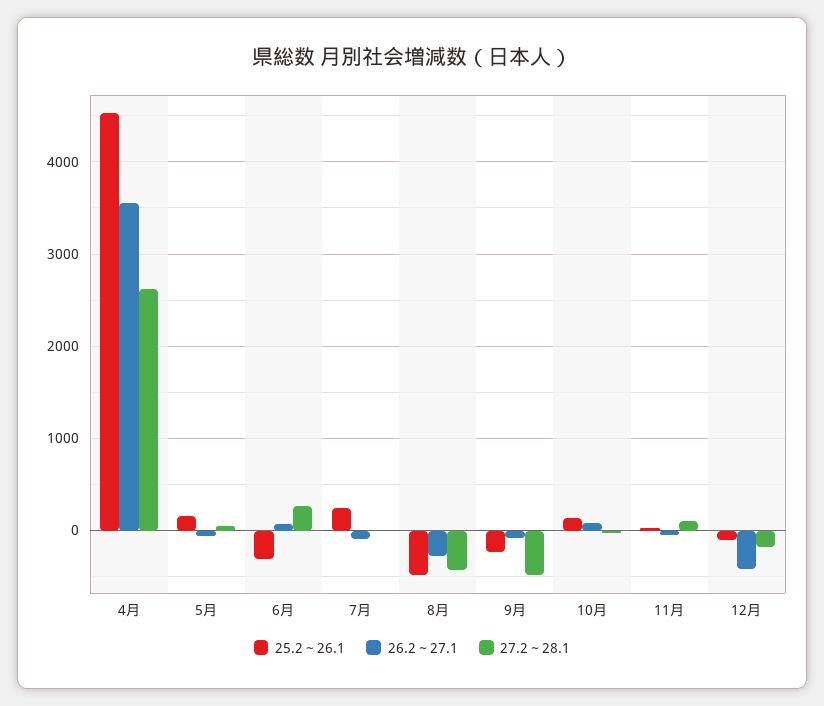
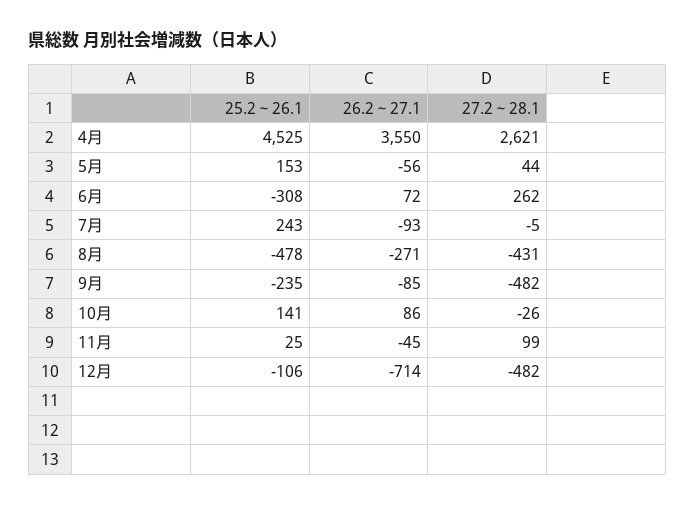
  {
    "25.2～26.1": {
      "4月": 4525,
      "5月": 153,
      "6月": -308,
      "7月": 243,
      "8月": -478,
      "9月": -235,
      "10月": 141,
      "11月": 25,
      "12月": -106
    },
    "26.2～27.1": {
      "4月": 3550,
      "5月": -56,
      "6月": 72,
      "7月": -93,
      "8月": -271,
      "9月": -85,
      "10月": 86,
      "11月": -45,
-     "12月": -400
+     "12月": -714
    },
    "27.2～28.1": {
      "4月": 2621,
      "5月": 44,
      "6月": 262,
      "7月": -5,
      "8月": -431,
      "9月": -482,
      "10月": -26,
      "11月": 99,
-     "12月": -200
+     "12月": -482
    }
  }

